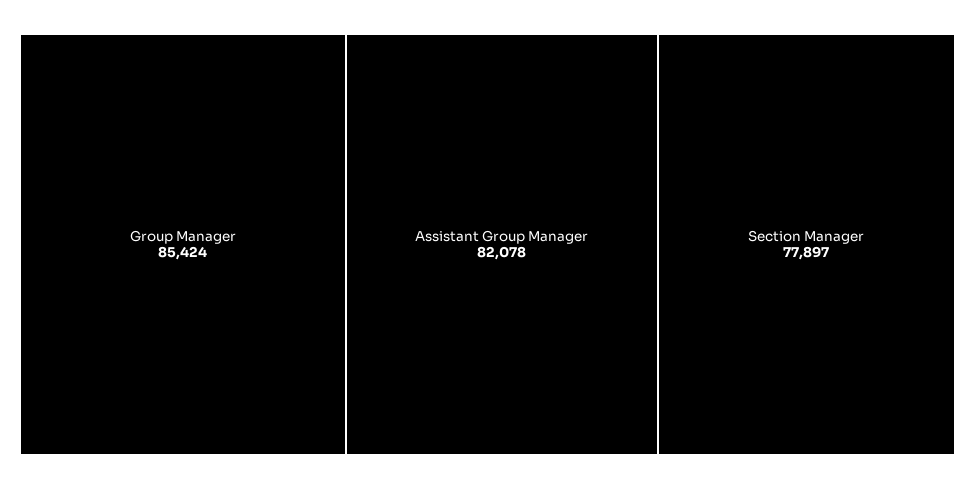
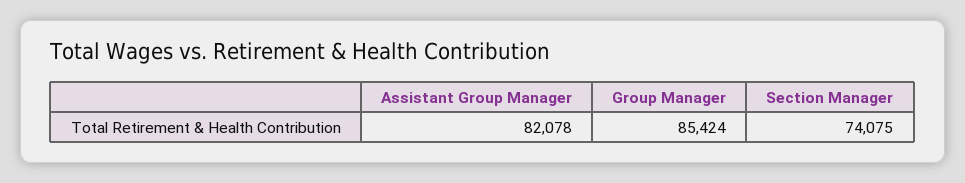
  {
    "Group Manager": 85424,
    "Assistant Group Manager": 82078,
-   "Section Manager": 77897
+   "Section Manager": 74075
  }

